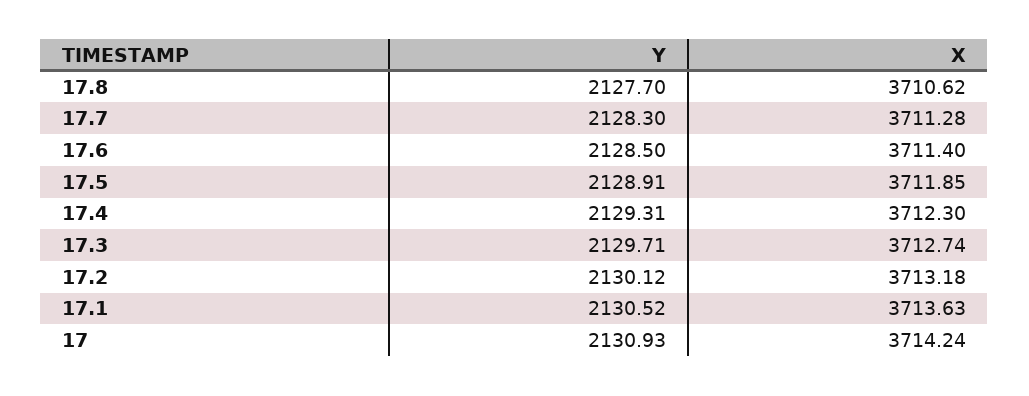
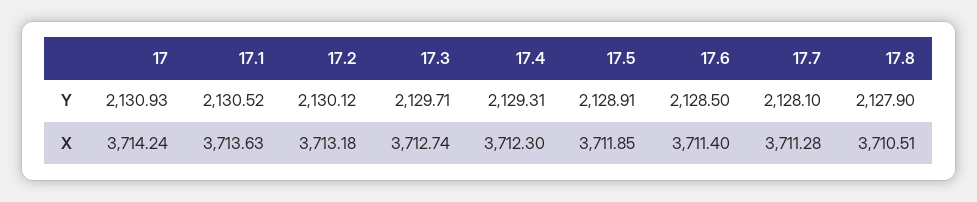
  {
    "Y": {
-     "17.8": 2127.7,
+     "17.8": 2127.9,
-     "17.7": 2128.3,
+     "17.7": 2128.1,
      "17.6": 2128.5,
      "17.5": 2128.91,
      "17.4": 2129.31,
      "17.3": 2129.71,
      "17.2": 2130.12,
      "17.1": 2130.52,
      "17": 2130.93
    },
    "X": {
-     "17.8": 3710.62,
+     "17.8": 3710.51,
      "17.7": 3711.28,
      "17.6": 3711.4,
      "17.5": 3711.85,
      "17.4": 3712.3,
      "17.3": 3712.74,
      "17.2": 3713.18,
      "17.1": 3713.63,
      "17": 3714.24
    }
  }

